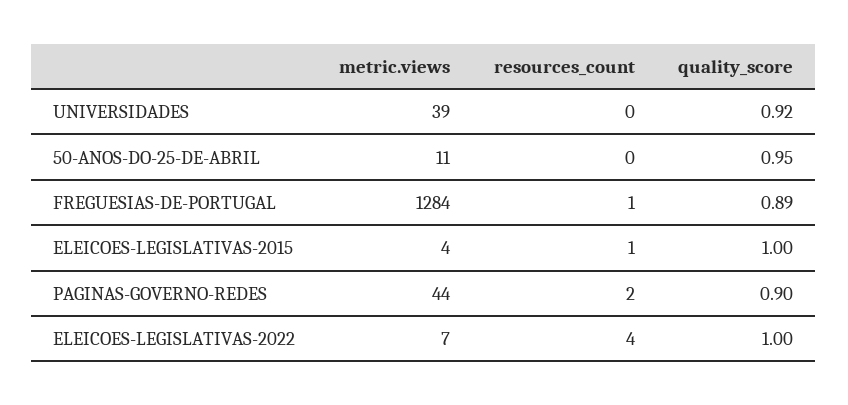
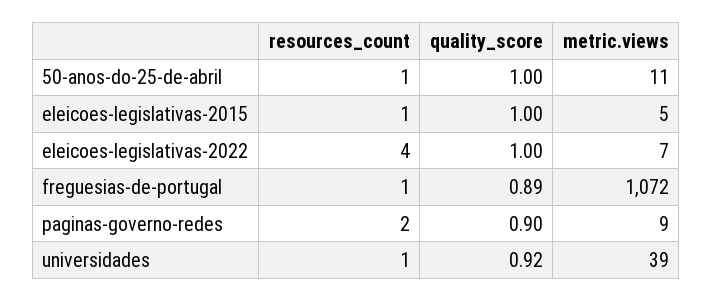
  {
    "metric.views": {
      "UNIVERSIDADES": 39,
      "50-ANOS-DO-25-DE-ABRIL": 11,
-     "FREGUESIAS-DE-PORTUGAL": 1284,
+     "FREGUESIAS-DE-PORTUGAL": 1072,
-     "ELEICOES-LEGISLATIVAS-2015": 4,
+     "ELEICOES-LEGISLATIVAS-2015": 5,
-     "PAGINAS-GOVERNO-REDES": 44,
+     "PAGINAS-GOVERNO-REDES": 9,
      "ELEICOES-LEGISLATIVAS-2022": 7
    },
    "resources_count": {
-     "UNIVERSIDADES": 0,
+     "UNIVERSIDADES": 1,
-     "50-ANOS-DO-25-DE-ABRIL": 0,
+     "50-ANOS-DO-25-DE-ABRIL": 1,
      "FREGUESIAS-DE-PORTUGAL": 1,
      "ELEICOES-LEGISLATIVAS-2015": 1,
      "PAGINAS-GOVERNO-REDES": 2,
      "ELEICOES-LEGISLATIVAS-2022": 4
    },
    "quality_score": {
      "UNIVERSIDADES": 0.92,
-     "50-ANOS-DO-25-DE-ABRIL": 0.95,
+     "50-ANOS-DO-25-DE-ABRIL": 1,
      "FREGUESIAS-DE-PORTUGAL": 0.89,
      "ELEICOES-LEGISLATIVAS-2015": 1,
      "PAGINAS-GOVERNO-REDES": 0.9,
      "ELEICOES-LEGISLATIVAS-2022": 1
    }
  }

